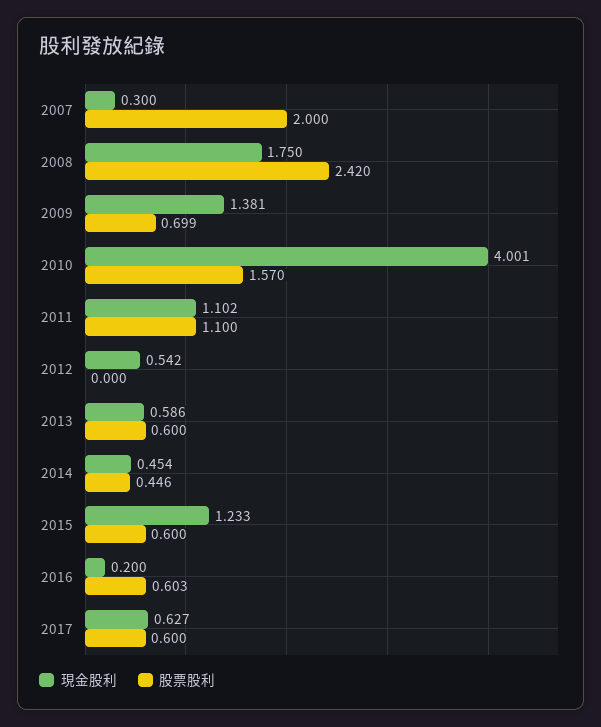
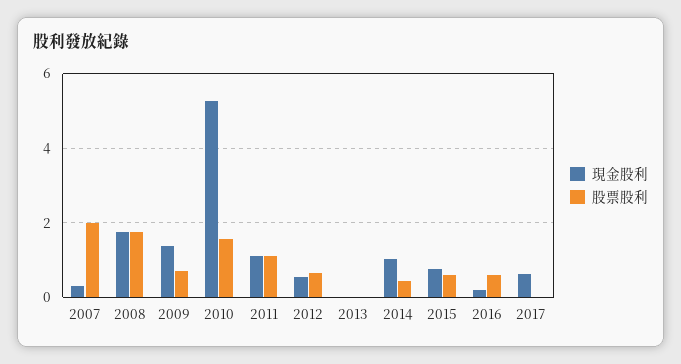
  {
    "現金股利": {
      "2007": 0.3,
      "2008": 1.75,
      "2009": 1.381,
-     "2010": 4.001,
+     "2010": 5.2,
      "2011": 1.102,
      "2012": 0.542,
-     "2013": 0.586,
+     "2013": 0,
-     "2014": 0.454,
+     "2014": 1,
-     "2015": 1.233,
+     "2015": 0.8,
      "2016": 0.2,
      "2017": 0.627
    },
    "股票股利": {
      "2007": 2,
-     "2008": 2.42,
+     "2008": 1.8,
      "2009": 0.699,
      "2010": 1.57,
      "2011": 1.1,
-     "2012": 0,
+     "2012": 0.6,
-     "2013": 0.6,
+     "2013": 0,
      "2014": 0.446,
      "2015": 0.6,
      "2016": 0.603,
-     "2017": 0.6
+     "2017": 0
    }
  }

